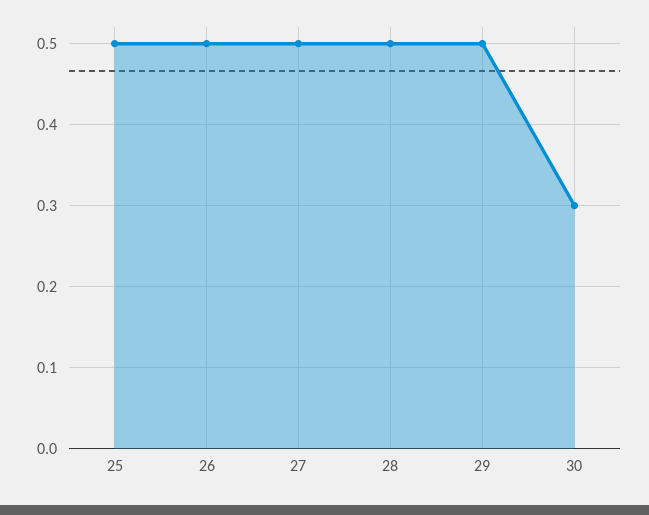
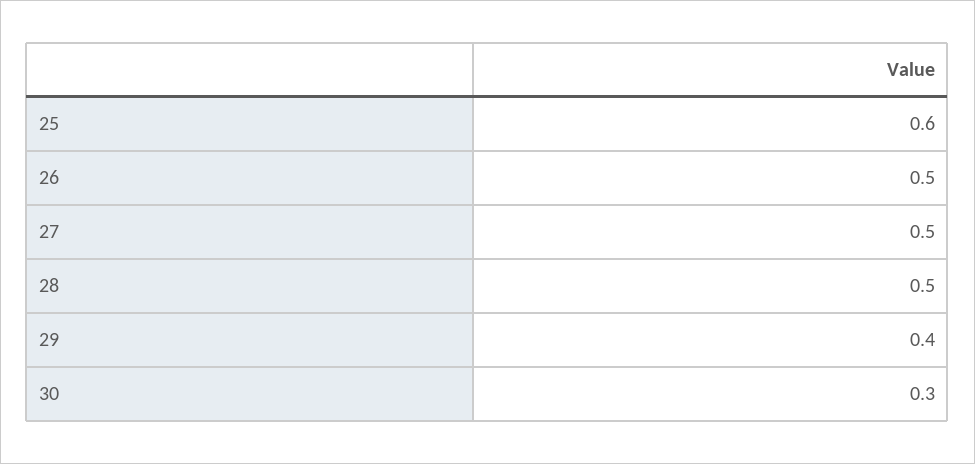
  {
-   "25": 0.5,
+   "25": 0.6,
    "26": 0.5,
    "27": 0.5,
    "28": 0.5,
-   "29": 0.5,
+   "29": 0.4,
    "30": 0.3
  }

